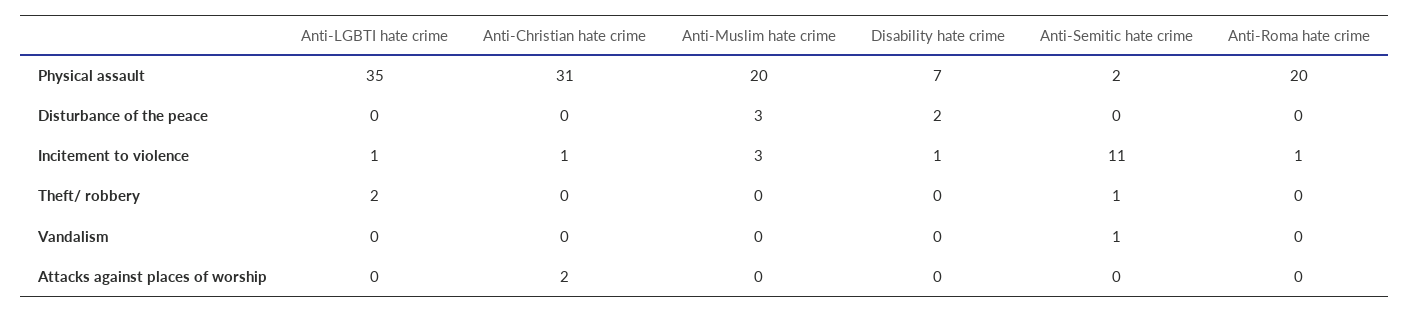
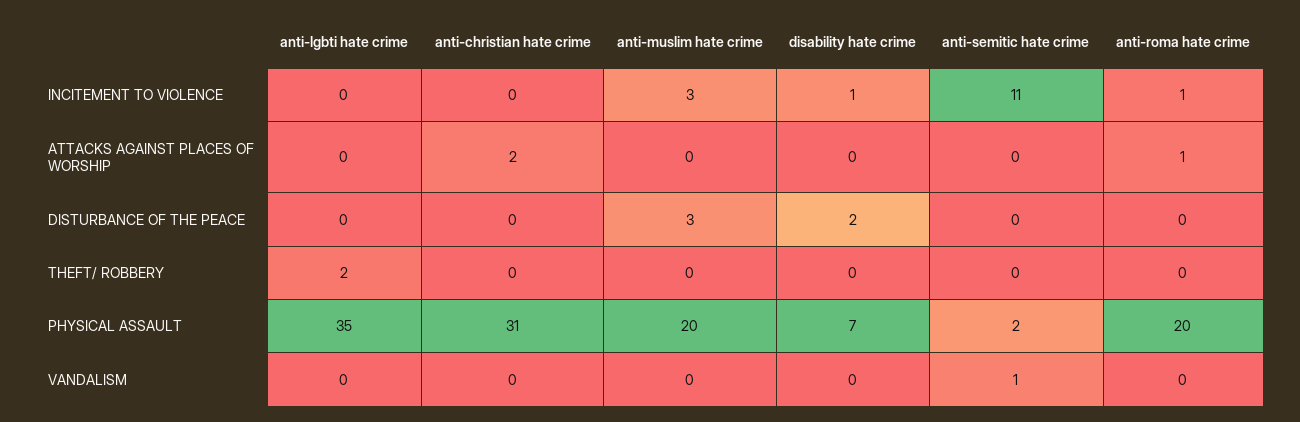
  {
    "Anti-LGBTI hate crime": {
      "Physical assault": 35,
      "Disturbance of the peace": 0,
-     "Incitement to violence": 1,
+     "Incitement to violence": 0,
      "Theft/ robbery": 2,
      "Vandalism": 0,
      "Attacks against places of worship": 0
    },
    "Anti-Christian hate crime": {
      "Physical assault": 31,
      "Disturbance of the peace": 0,
-     "Incitement to violence": 1,
+     "Incitement to violence": 0,
      "Theft/ robbery": 0,
      "Vandalism": 0,
      "Attacks against places of worship": 2
    },
    "Anti-Muslim hate crime": {
      "Physical assault": 20,
      "Disturbance of the peace": 3,
      "Incitement to violence": 3,
      "Theft/ robbery": 0,
      "Vandalism": 0,
      "Attacks against places of worship": 0
    },
    "Disability hate crime": {
      "Physical assault": 7,
      "Disturbance of the peace": 2,
      "Incitement to violence": 1,
      "Theft/ robbery": 0,
      "Vandalism": 0,
      "Attacks against places of worship": 0
    },
    "Anti-Semitic hate crime": {
      "Physical assault": 2,
      "Disturbance of the peace": 0,
      "Incitement to violence": 11,
-     "Theft/ robbery": 1,
+     "Theft/ robbery": 0,
      "Vandalism": 1,
      "Attacks against places of worship": 0
    },
    "Anti-Roma hate crime": {
      "Physical assault": 20,
      "Disturbance of the peace": 0,
      "Incitement to violence": 1,
      "Theft/ robbery": 0,
      "Vandalism": 0,
-     "Attacks against places of worship": 0
+     "Attacks against places of worship": 1
    }
  }

